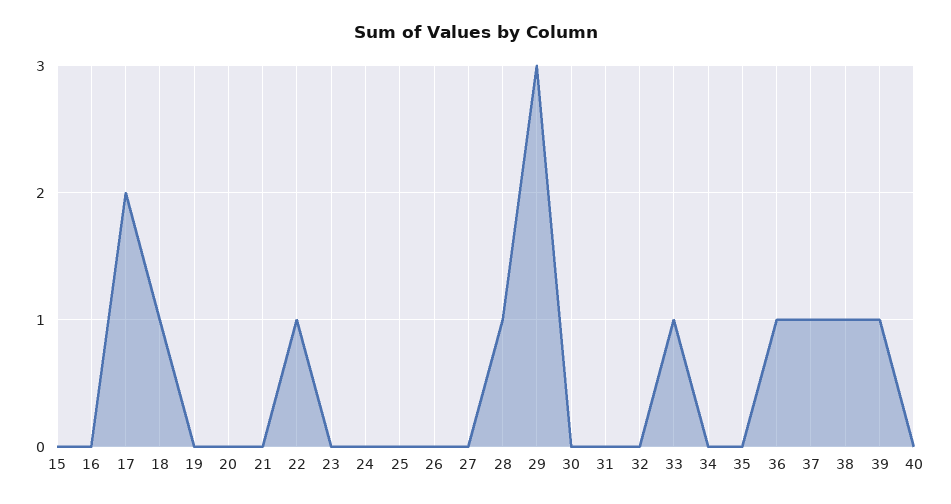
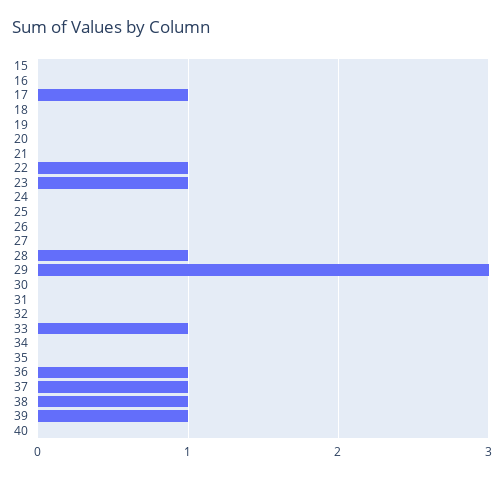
  {
    "15": 0,
    "16": 0,
-   "17": 2,
+   "17": 1,
-   "18": 1,
+   "18": 0,
    "19": 0,
    "20": 0,
    "21": 0,
    "22": 1,
-   "23": 0,
+   "23": 1,
    "24": 0,
    "25": 0,
    "26": 0,
    "27": 0,
    "28": 1,
    "29": 3,
    "30": 0,
    "31": 0,
    "32": 0,
    "33": 1,
    "34": 0,
    "35": 0,
    "36": 1,
    "37": 1,
    "38": 1,
    "39": 1,
    "40": 0
  }

